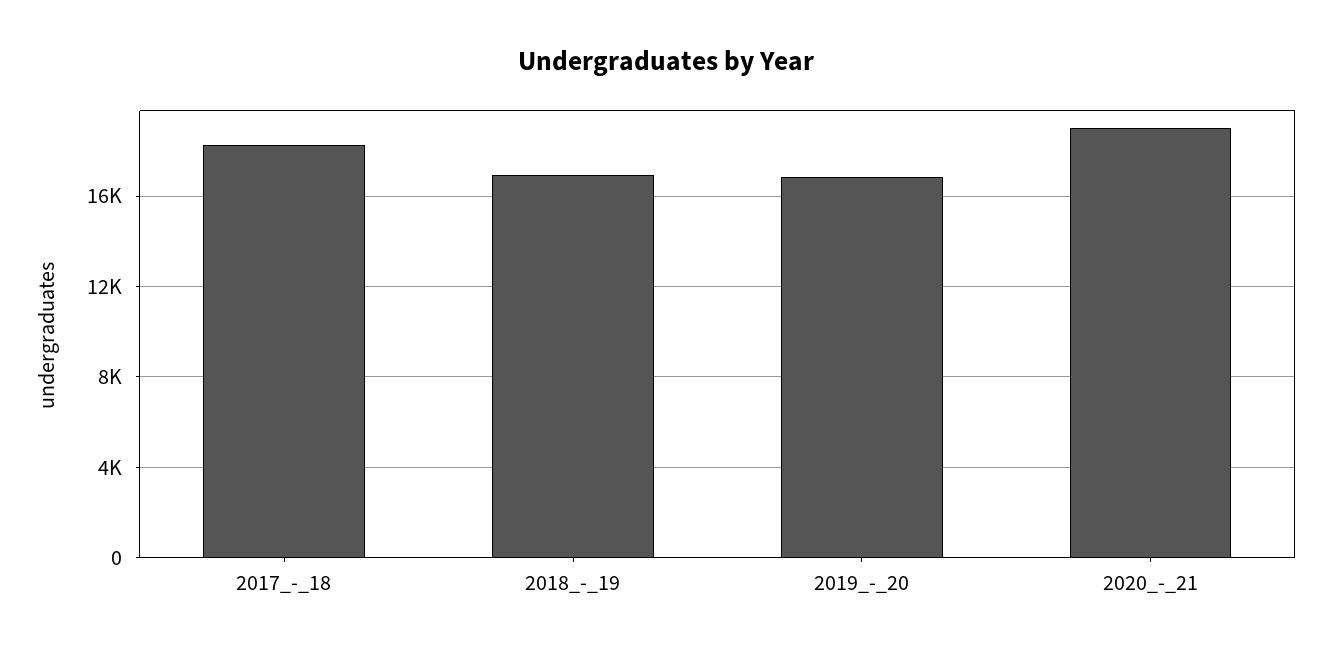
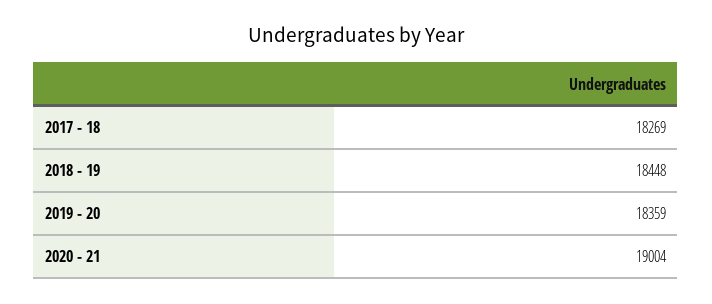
  {
    "2017_-_18": 18269,
-   "2018_-_19": 17000,
+   "2018_-_19": 18448,
-   "2019_-_20": 17000,
+   "2019_-_20": 18359,
    "2020_-_21": 19004
  }

